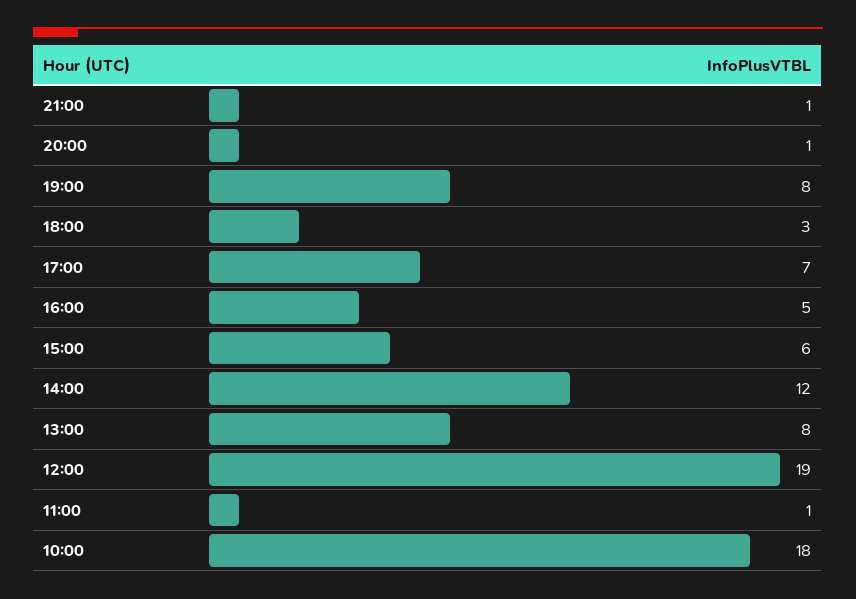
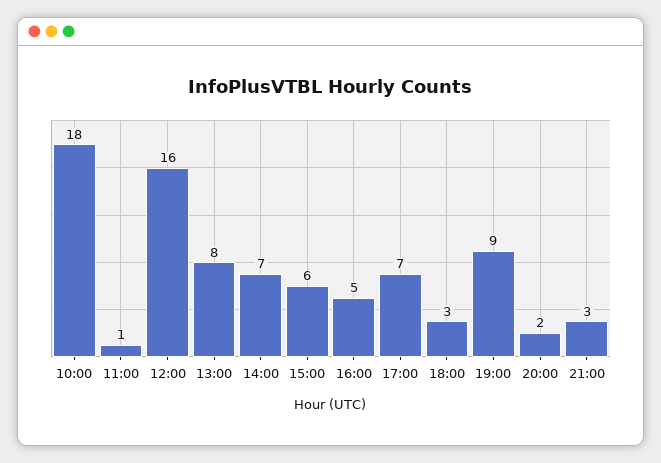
  {
-   "21:00": 1,
+   "21:00": 3,
-   "20:00": 1,
+   "20:00": 2,
-   "19:00": 8,
+   "19:00": 9,
    "18:00": 3,
    "17:00": 7,
    "16:00": 5,
    "15:00": 6,
-   "14:00": 12,
+   "14:00": 7,
    "13:00": 8,
-   "12:00": 19,
+   "12:00": 16,
    "11:00": 1,
    "10:00": 18
  }

